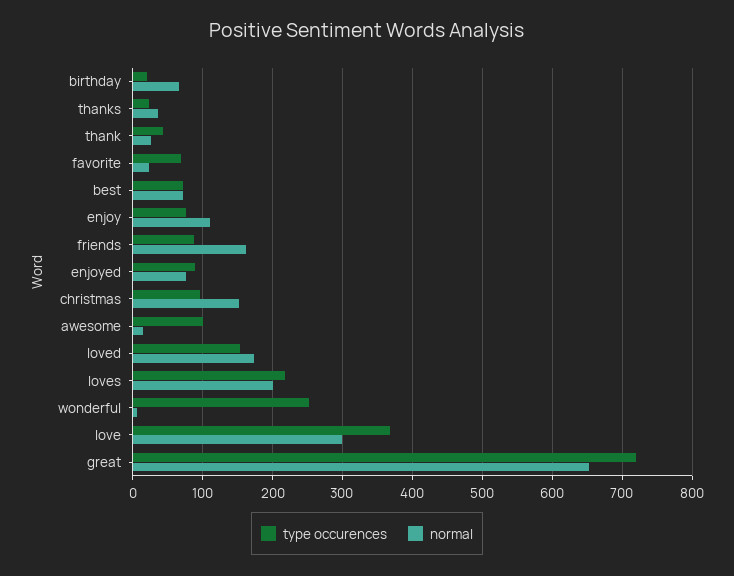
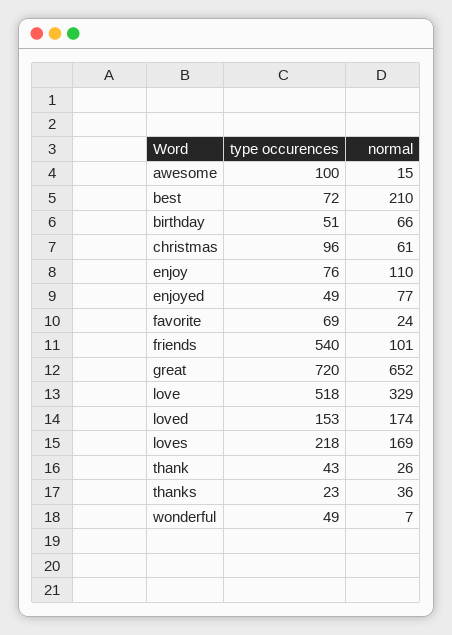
  {
    "type occurences": {
-     "birthday": 20,
+     "birthday": 51,
      "thanks": 23,
      "thank": 43,
      "favorite": 69,
      "best": 72,
      "enjoy": 76,
-     "friends": 90,
+     "friends": 540,
-     "enjoyed": 90,
+     "enjoyed": 49,
      "christmas": 96,
      "awesome": 100,
      "loved": 153,
      "loves": 218,
-     "wonderful": 250,
+     "wonderful": 49,
-     "love": 370,
+     "love": 518,
      "great": 720
    },
    "normal": {
      "birthday": 66,
      "thanks": 36,
      "thank": 26,
      "favorite": 24,
-     "best": 70,
+     "best": 210,
      "enjoy": 110,
-     "friends": 160,
+     "friends": 101,
      "enjoyed": 77,
-     "christmas": 150,
+     "christmas": 61,
      "awesome": 15,
      "loved": 174,
-     "loves": 200,
+     "loves": 169,
      "wonderful": 7,
-     "love": 300,
+     "love": 329,
      "great": 652
    }
  }

